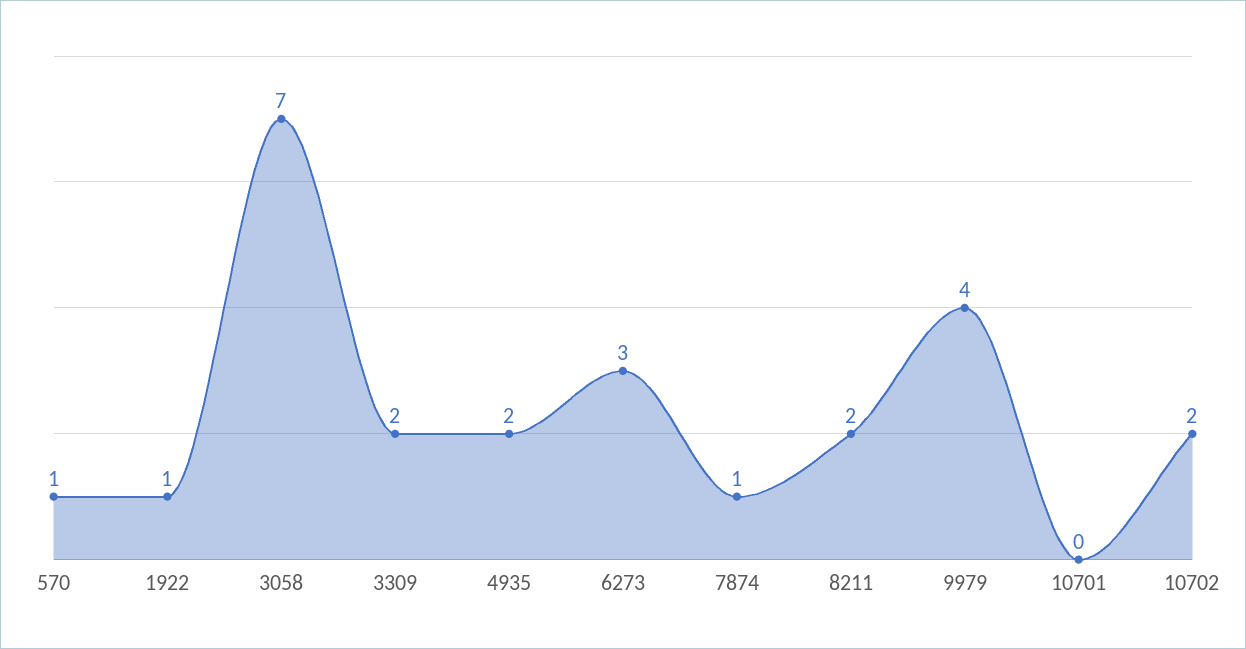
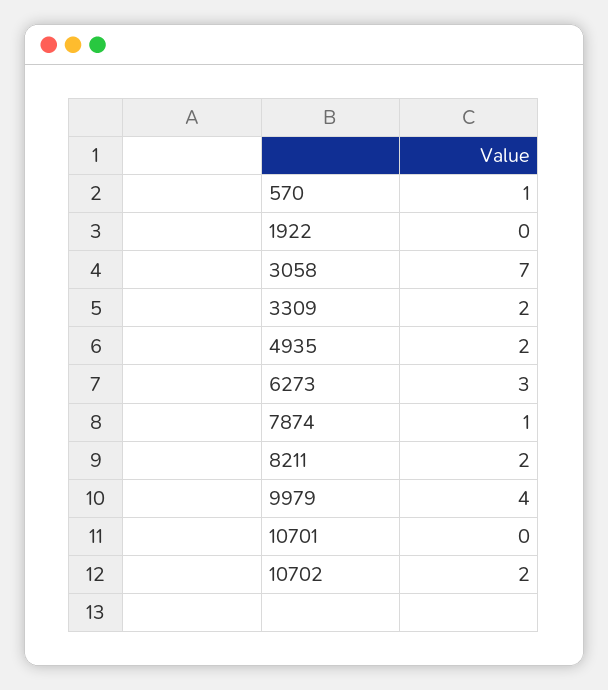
  {
    "570": 1,
-   "1922": 1,
+   "1922": 0,
    "3058": 7,
    "3309": 2,
    "4935": 2,
    "6273": 3,
    "7874": 1,
    "8211": 2,
    "9979": 4,
    "10701": 0,
    "10702": 2
  }

